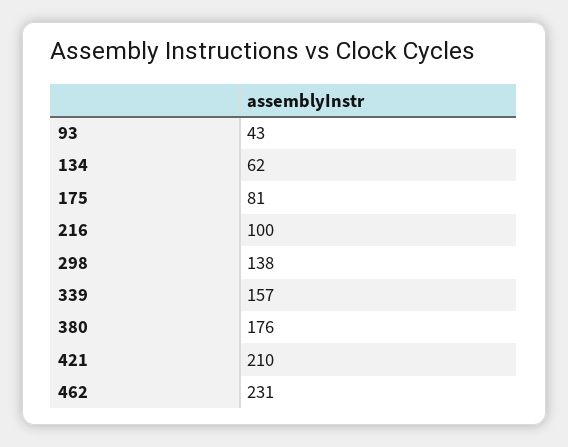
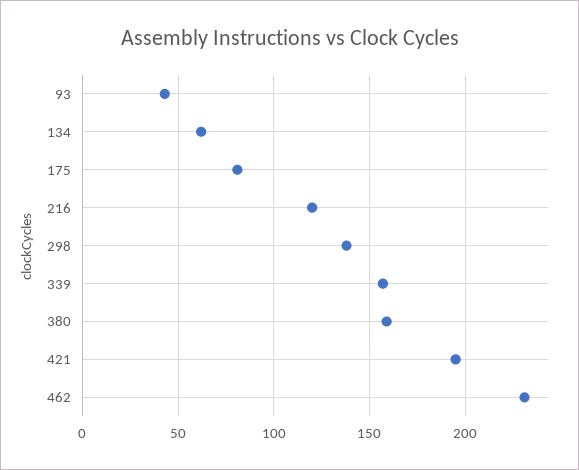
  {
    "93": 43,
    "134": 62,
    "175": 81,
-   "216": 100,
+   "216": 120,
    "298": 138,
    "339": 157,
-   "380": 176,
+   "380": 160,
-   "421": 210,
+   "421": 195,
    "462": 231
  }

